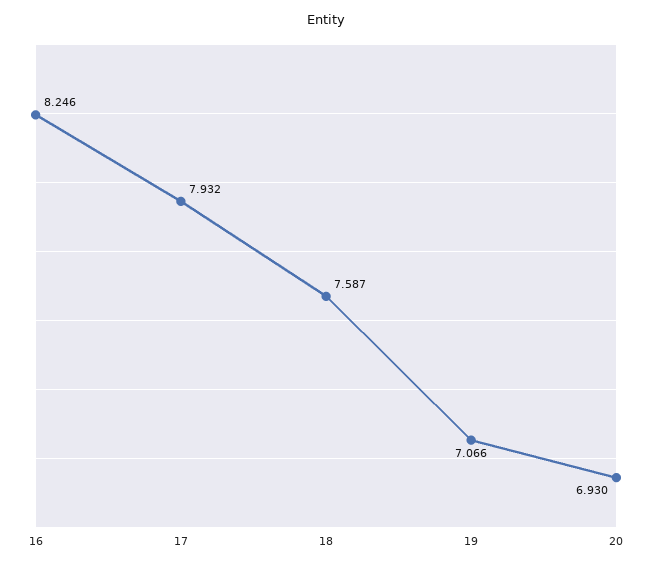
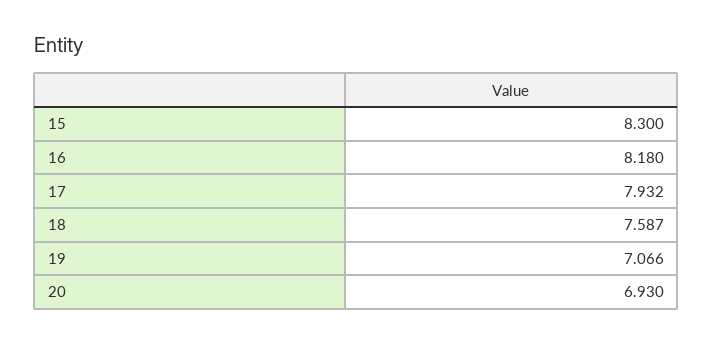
  {
-   "16": 8.246,
+   "16": 8.18,
    "17": 7.932,
    "18": 7.587,
    "19": 7.066,
-   "20": 6.93
+   "20": 6.93,
+   "15": 8.3
  }

